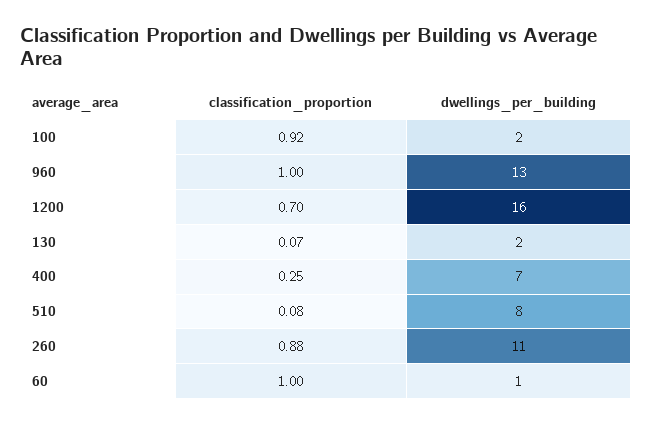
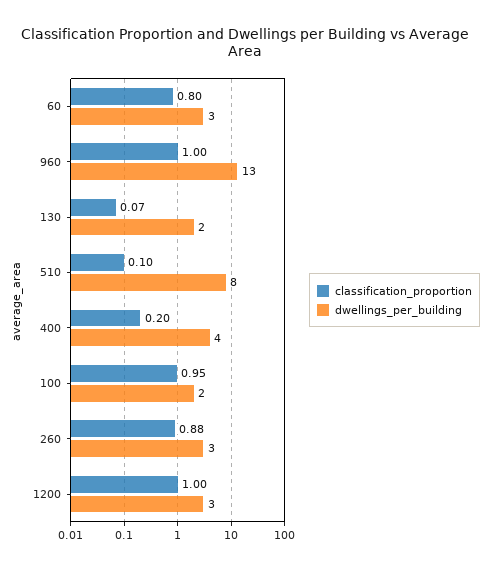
  {
    "classification_proportion": {
-     "100": 0.92,
+     "100": 0.95,
      "960": 1,
-     "1200": 0.7,
+     "1200": 1,
      "130": 0.07,
-     "400": 0.25,
+     "400": 0.2,
-     "510": 0.08,
+     "510": 0.1,
      "260": 0.88,
-     "60": 1
+     "60": 0.8
    },
    "dwellings_per_building": {
      "100": 2,
      "960": 13,
-     "1200": 16,
+     "1200": 3,
      "130": 2,
-     "400": 7,
+     "400": 4,
      "510": 8,
-     "260": 11,
+     "260": 3,
-     "60": 1
+     "60": 3
    }
  }

